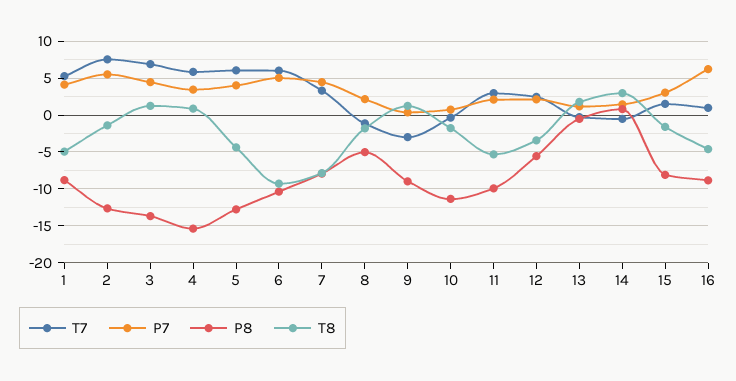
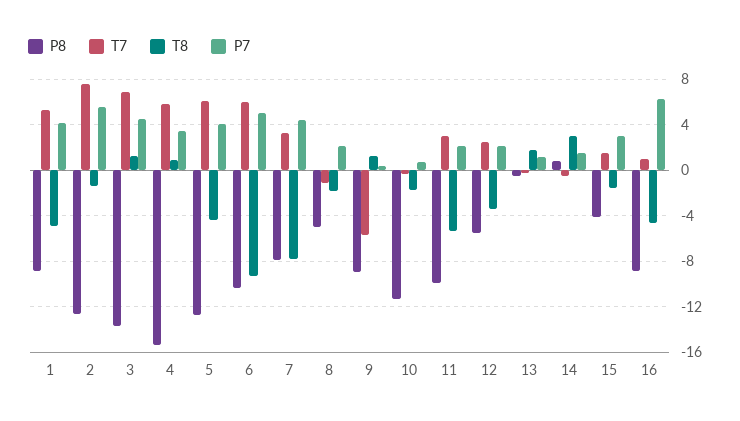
  {
    "T7": {
      "1": 5,
      "2": 8,
      "3": 7,
      "4": 6,
      "5": 6,
      "6": 6,
      "7": 3,
      "8": -1,
-     "9": -3,
+     "9": -6,
      "10": 0,
      "11": 3,
      "12": 2,
      "13": 0,
      "14": -1,
      "15": 2,
      "16": 1
    },
    "P7": {
      "1": 4,
      "2": 6,
      "3": 4,
      "4": 3,
      "5": 4,
      "6": 5,
      "7": 4,
      "8": 2,
      "9": 0,
      "10": 1,
      "11": 2,
      "12": 2,
      "13": 1,
      "14": 1,
      "15": 3,
      "16": 6
    },
    "P8": {
      "1": -9,
      "2": -13,
      "3": -14,
      "4": -15,
      "5": -13,
      "6": -10,
      "7": -8,
      "8": -5,
      "9": -9,
      "10": -11,
      "11": -10,
      "12": -6,
      "13": -1,
      "14": 1,
-     "15": -8,
+     "15": -4,
      "16": -9
    },
    "T8": {
      "1": -5,
      "2": -1,
      "3": 1,
      "4": 1,
      "5": -4,
      "6": -9,
      "7": -8,
      "8": -2,
      "9": 1,
      "10": -2,
      "11": -5,
      "12": -3,
      "13": 2,
      "14": 3,
      "15": -2,
      "16": -5
    }
  }

